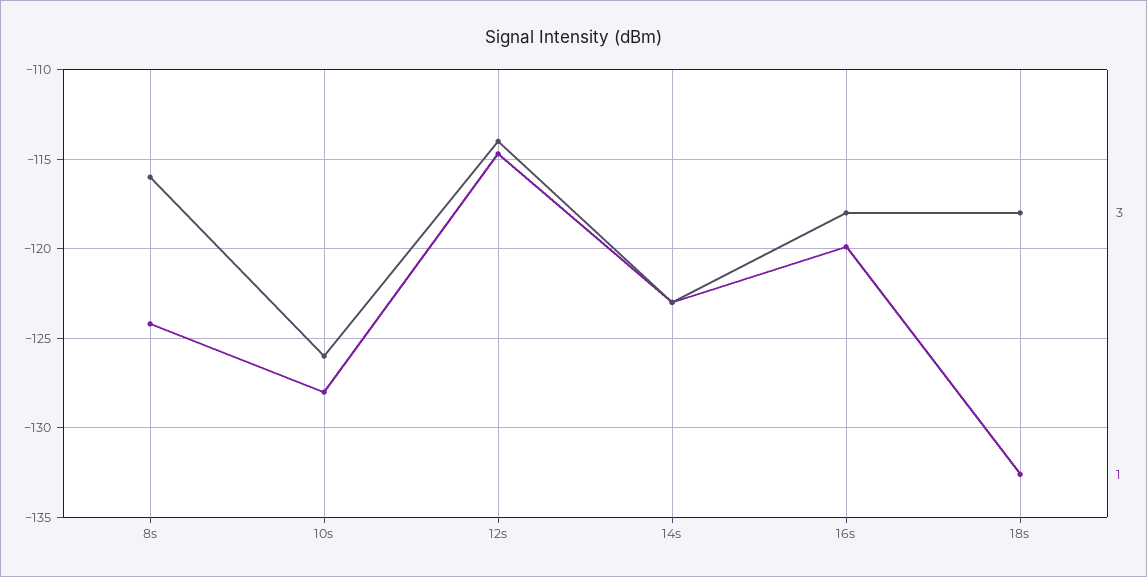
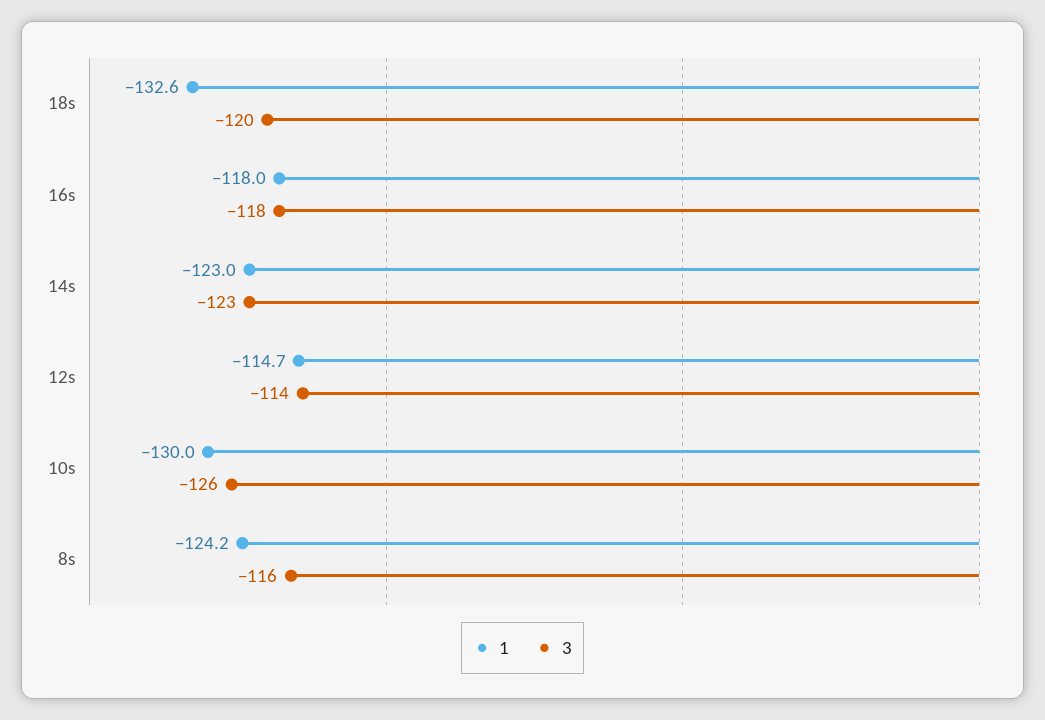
  {
    "3": {
      "8s": -116,
      "10s": -126,
      "12s": -114,
      "14s": -123,
      "16s": -118,
-     "18s": -118
+     "18s": -120
    },
    "1": {
      "8s": -124.2,
-     "10s": -128,
+     "10s": -130,
      "12s": -114.7,
      "14s": -123,
-     "16s": -120,
+     "16s": -118,
      "18s": -132.6
    }
  }

